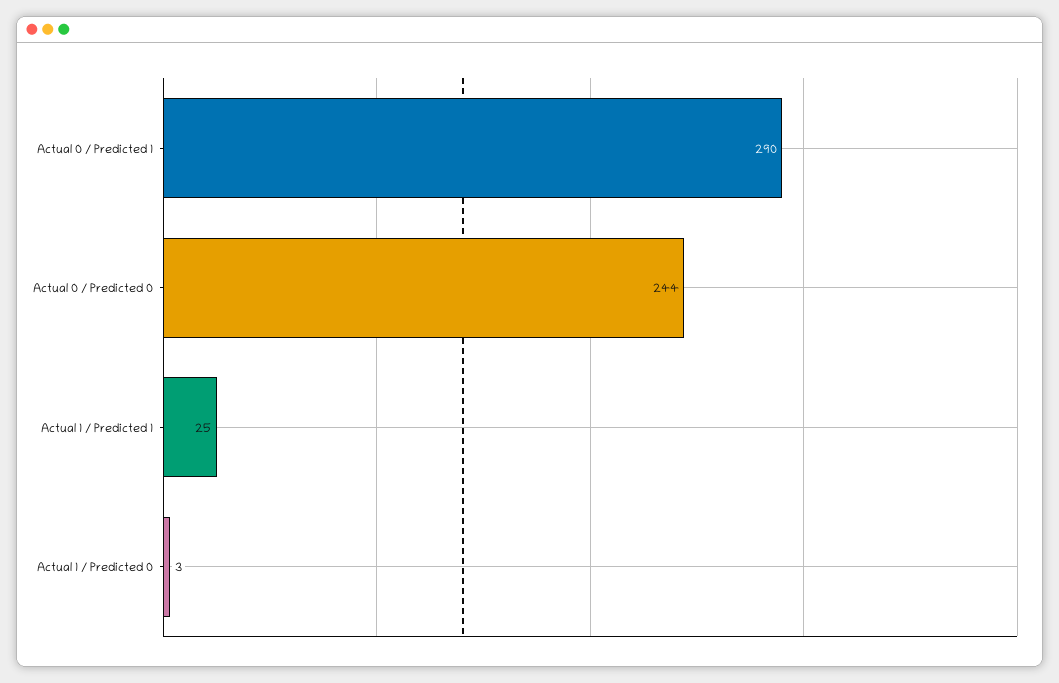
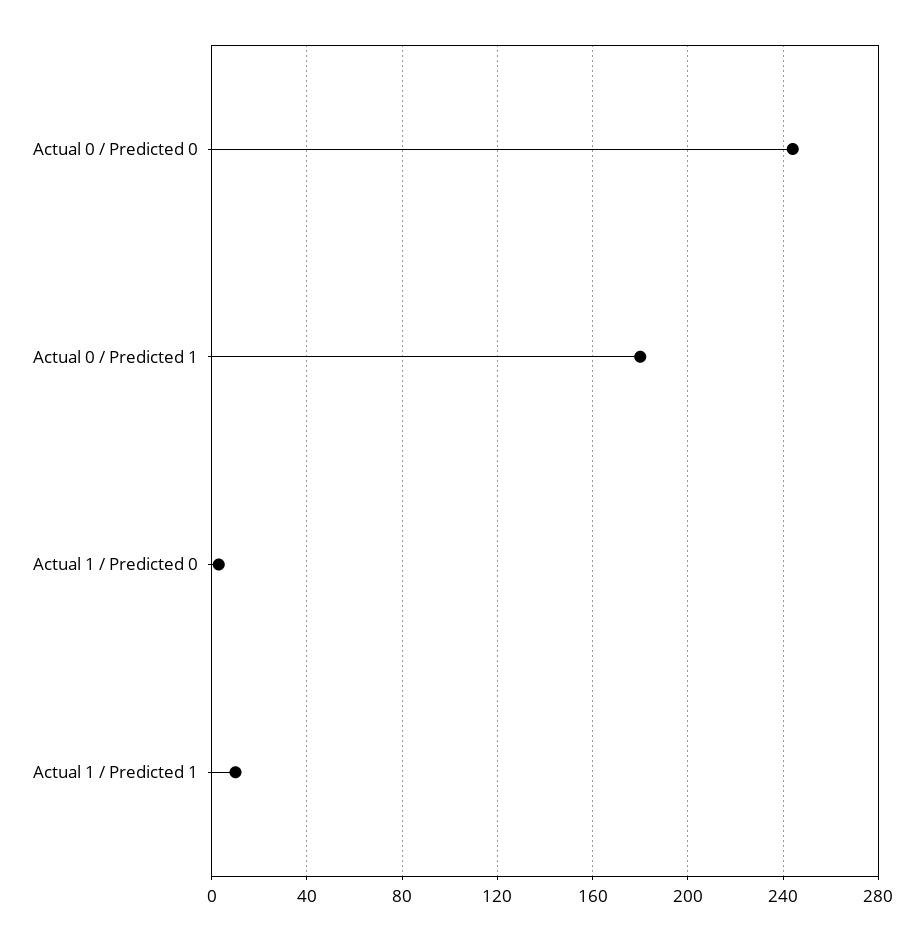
  {
-   "Actual 0 / Predicted 1": 290,
+   "Actual 0 / Predicted 1": 180,
    "Actual 0 / Predicted 0": 244,
-   "Actual 1 / Predicted 1": 25,
+   "Actual 1 / Predicted 1": 10,
    "Actual 1 / Predicted 0": 3
  }

